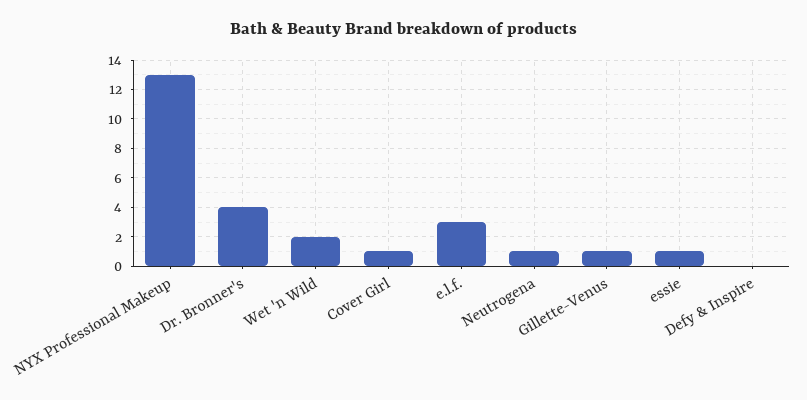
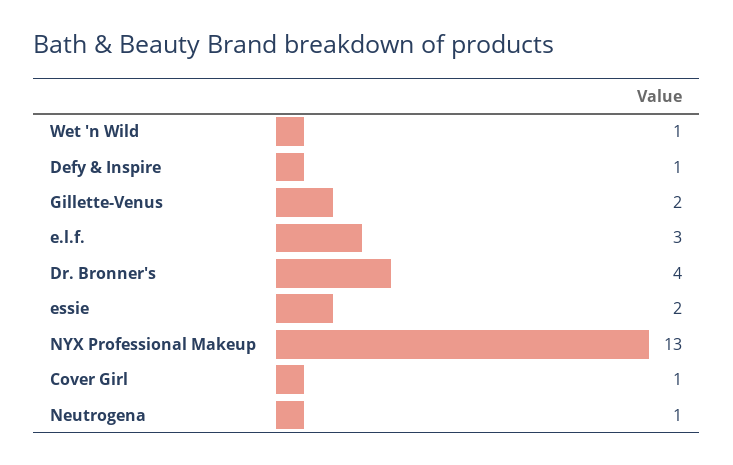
  {
    "NYX Professional Makeup": 13,
    "Dr. Bronner's": 4,
-   "Wet 'n Wild": 2,
+   "Wet 'n Wild": 1,
    "Cover Girl": 1,
    "e.l.f.": 3,
    "Neutrogena": 1,
-   "Gillette-Venus": 1,
+   "Gillette-Venus": 2,
-   "essie": 1,
+   "essie": 2,
-   "Defy & Inspire": 0
+   "Defy & Inspire": 1
  }

